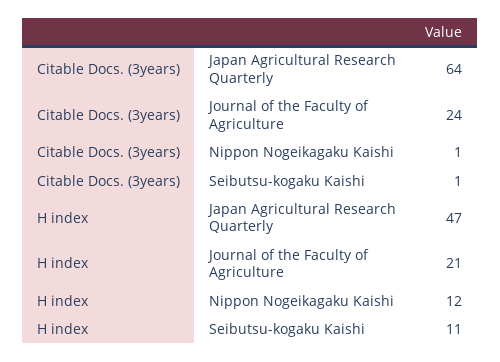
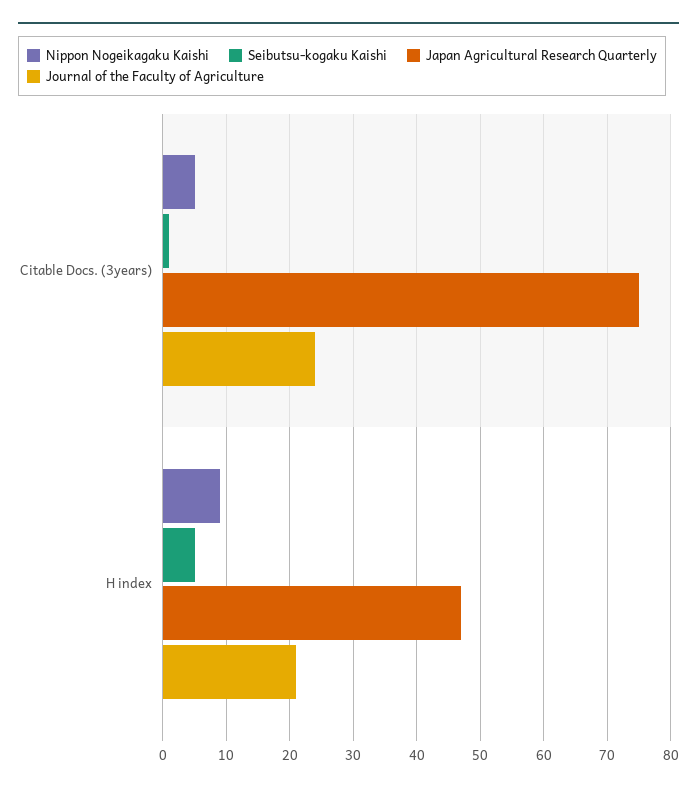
  {
    "Japan Agricultural Research Quarterly": {
-     "Citable Docs. (3years)": 64,
+     "Citable Docs. (3years)": 75,
      "H index": 47
    },
    "Journal of the Faculty of Agriculture": {
      "Citable Docs. (3years)": 24,
      "H index": 21
    },
    "Nippon Nogeikagaku Kaishi": {
-     "Citable Docs. (3years)": 1,
+     "Citable Docs. (3years)": 5,
-     "H index": 12
+     "H index": 9
    },
    "Seibutsu-kogaku Kaishi": {
      "Citable Docs. (3years)": 1,
-     "H index": 11
+     "H index": 5
    }
  }

